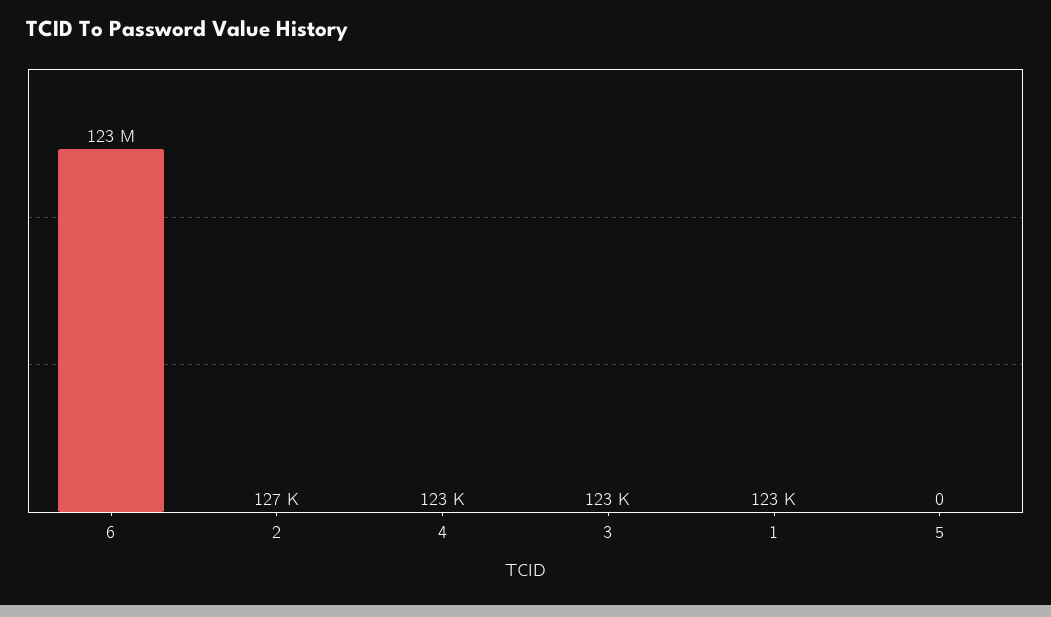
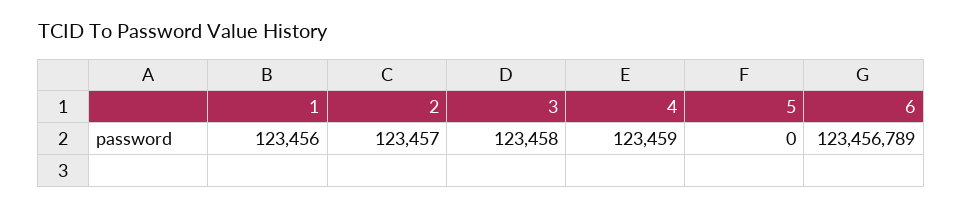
  {
    "6": 123456789,
-   "2": 127000,
+   "2": 123457,
    "4": 123459,
    "3": 123458,
    "1": 123456,
    "5": 0
  }

